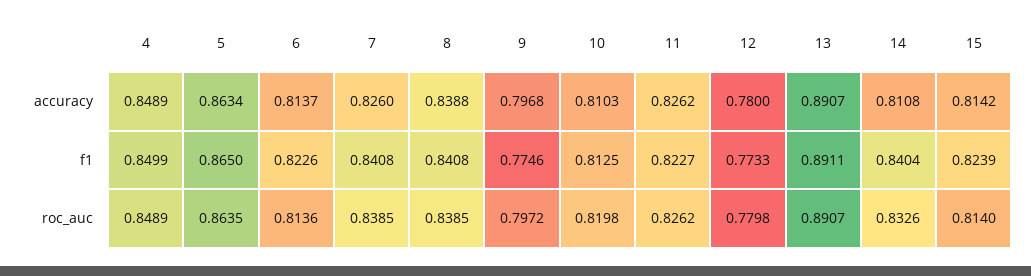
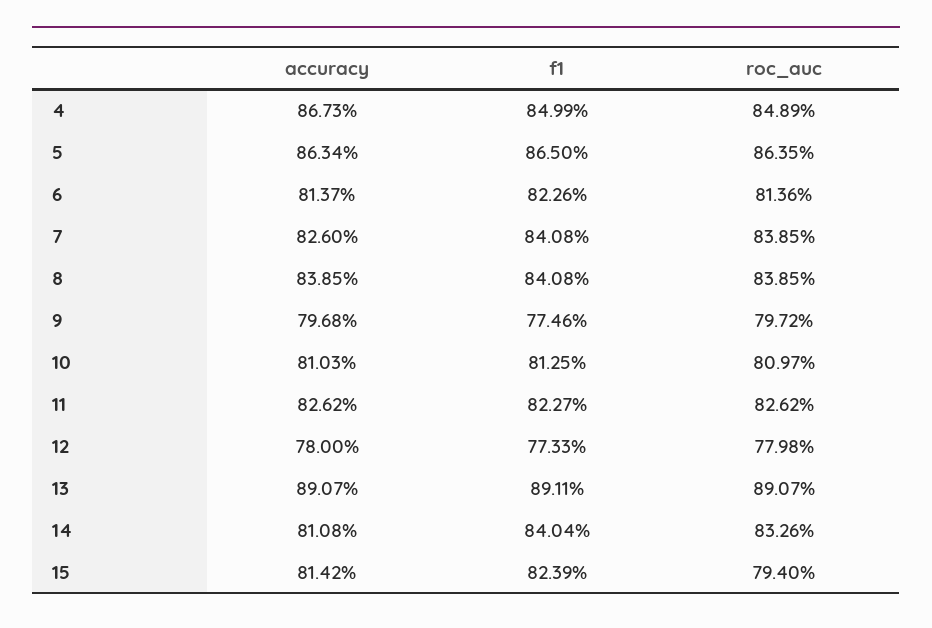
  {
    "4": {
-     "accuracy": 0.8489,
+     "accuracy": 0.8673,
      "f1": 0.8499,
      "roc_auc": 0.8489
    },
    "5": {
      "accuracy": 0.8634,
      "f1": 0.865,
      "roc_auc": 0.8635
    },
    "6": {
      "accuracy": 0.8137,
      "f1": 0.8226,
      "roc_auc": 0.8136
    },
    "7": {
      "accuracy": 0.826,
      "f1": 0.8408,
      "roc_auc": 0.8385
    },
    "8": {
-     "accuracy": 0.8388,
+     "accuracy": 0.8385,
      "f1": 0.8408,
      "roc_auc": 0.8385
    },
    "9": {
      "accuracy": 0.7968,
      "f1": 0.7746,
      "roc_auc": 0.7972
    },
    "10": {
      "accuracy": 0.8103,
      "f1": 0.8125,
-     "roc_auc": 0.8198
+     "roc_auc": 0.8097
    },
    "11": {
      "accuracy": 0.8262,
      "f1": 0.8227,
      "roc_auc": 0.8262
    },
    "12": {
      "accuracy": 0.78,
      "f1": 0.7733,
      "roc_auc": 0.7798
    },
    "13": {
      "accuracy": 0.8907,
      "f1": 0.8911,
      "roc_auc": 0.8907
    },
    "14": {
      "accuracy": 0.8108,
      "f1": 0.8404,
      "roc_auc": 0.8326
    },
    "15": {
      "accuracy": 0.8142,
      "f1": 0.8239,
-     "roc_auc": 0.814
+     "roc_auc": 0.794
    }
  }

